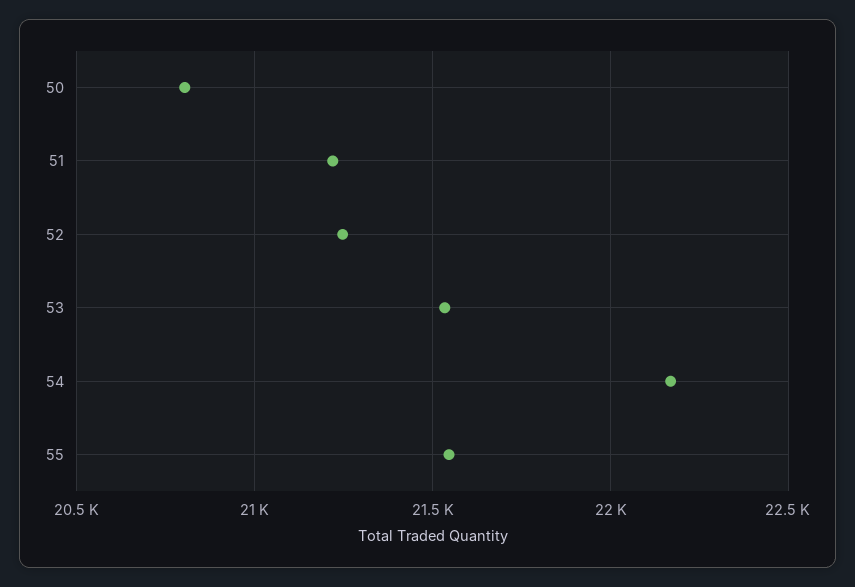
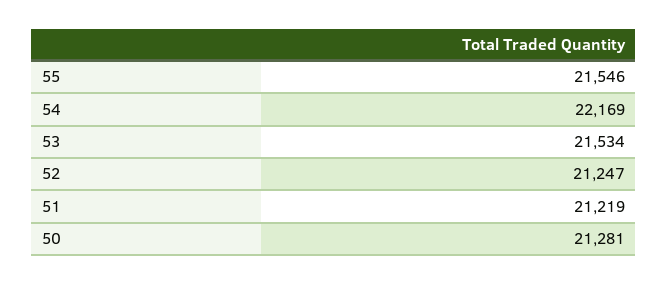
  {
-   "50": 20800,
+   "50": 21281,
    "51": 21219,
    "52": 21247,
    "53": 21534,
    "54": 22169,
    "55": 21546
  }

